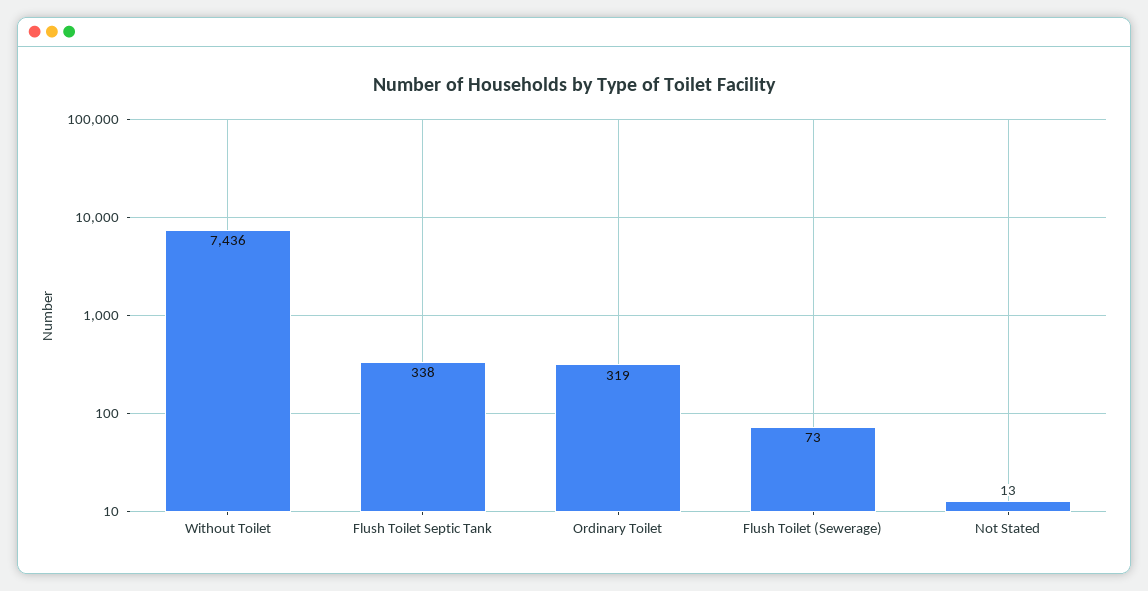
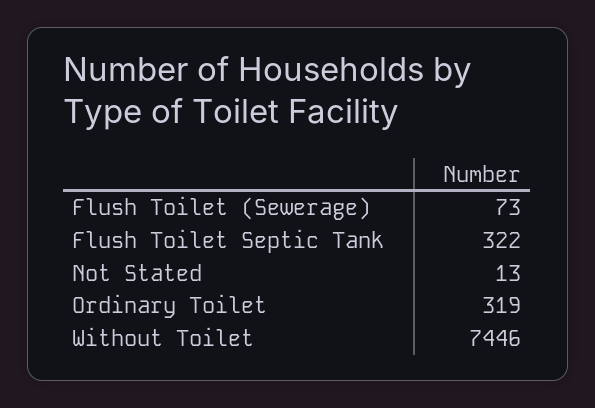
  {
-   "Without Toilet": 7436,
+   "Without Toilet": 7446,
-   "Flush Toilet Septic Tank": 338,
+   "Flush Toilet Septic Tank": 322,
    "Ordinary Toilet": 319,
    "Flush Toilet (Sewerage)": 73,
    "Not Stated": 13
  }

